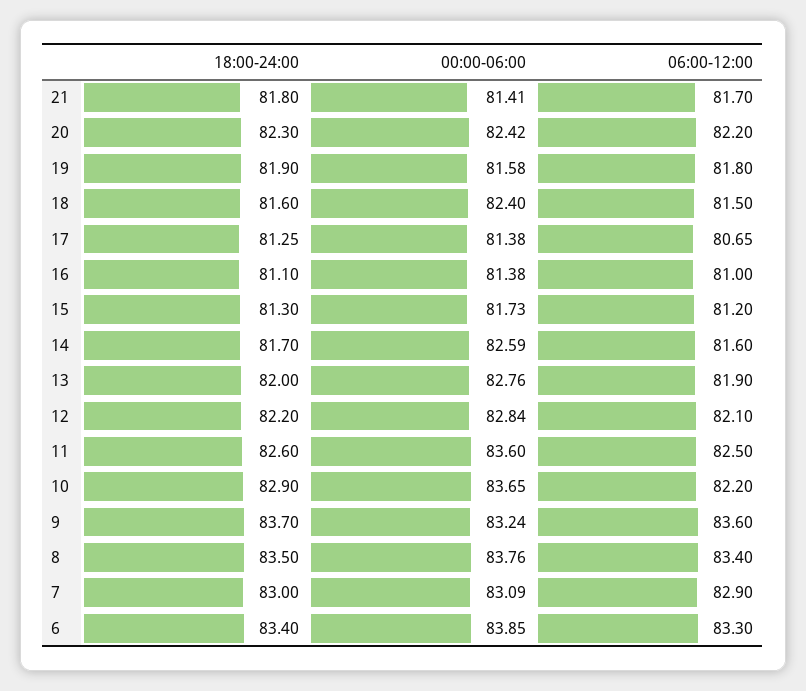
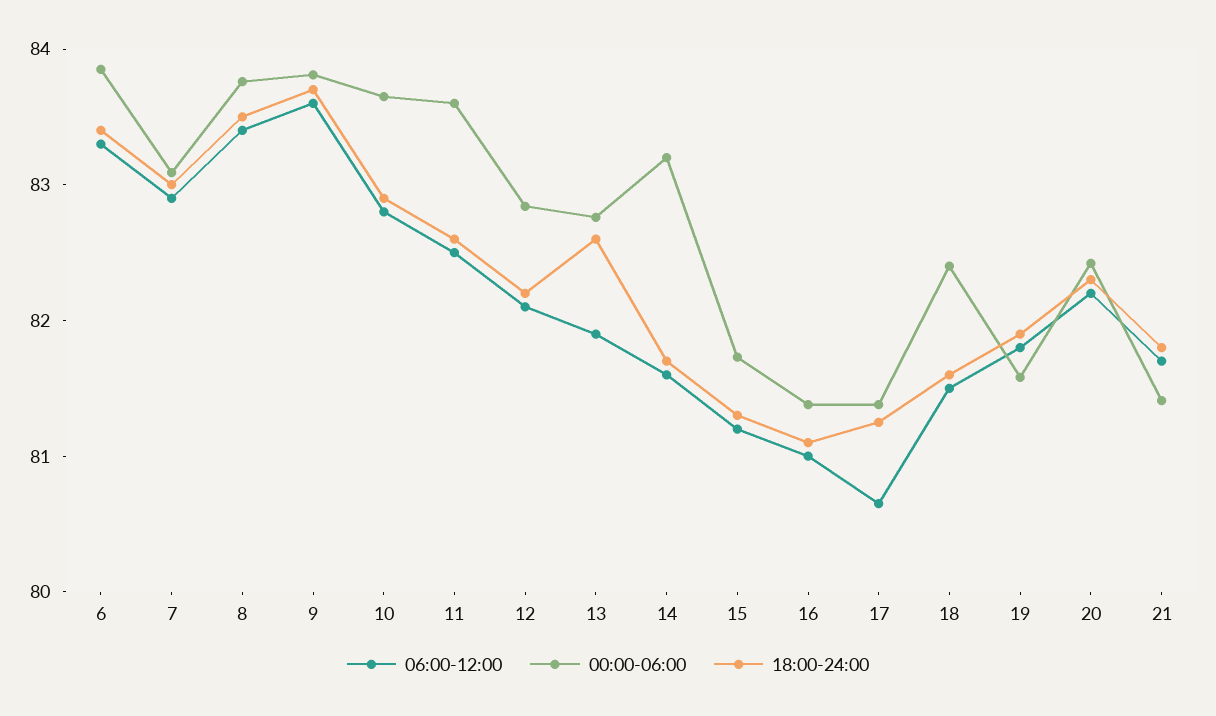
  {
    "18:00-24:00": {
      "21": 81.8,
      "20": 82.3,
      "19": 81.9,
      "18": 81.6,
      "17": 81.25,
      "16": 81.1,
      "15": 81.3,
      "14": 81.7,
-     "13": 82,
+     "13": 82.6,
      "12": 82.2,
      "11": 82.6,
      "10": 82.9,
      "9": 83.7,
      "8": 83.5,
      "7": 83,
      "6": 83.4
    },
    "00:00-06:00": {
      "21": 81.41,
      "20": 82.42,
      "19": 81.58,
      "18": 82.4,
      "17": 81.38,
      "16": 81.38,
      "15": 81.73,
-     "14": 82.59,
+     "14": 83.2,
      "13": 82.76,
      "12": 82.84,
      "11": 83.6,
      "10": 83.65,
-     "9": 83.24,
+     "9": 83.8,
      "8": 83.76,
      "7": 83.09,
      "6": 83.85
    },
    "06:00-12:00": {
      "21": 81.7,
      "20": 82.2,
      "19": 81.8,
      "18": 81.5,
      "17": 80.65,
      "16": 81,
      "15": 81.2,
      "14": 81.6,
      "13": 81.9,
      "12": 82.1,
      "11": 82.5,
-     "10": 82.2,
+     "10": 82.8,
      "9": 83.6,
      "8": 83.4,
      "7": 82.9,
      "6": 83.3
    }
  }

